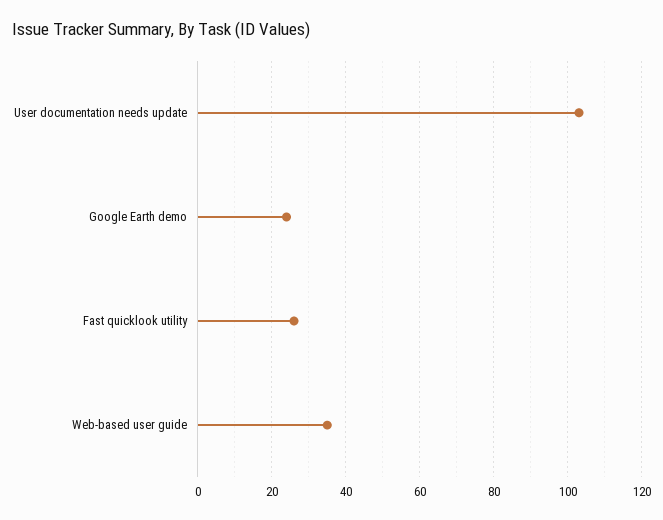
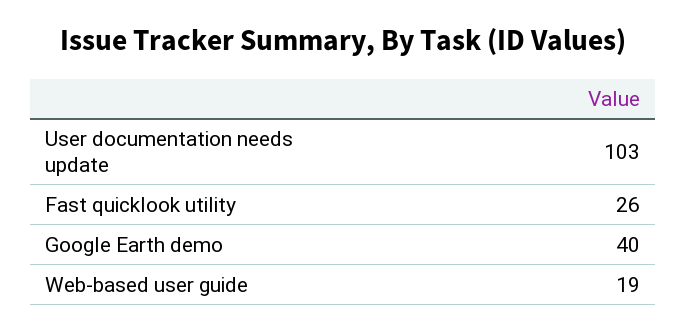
  {
    "User documentation needs update": 103,
-   "Google Earth demo": 25,
+   "Google Earth demo": 40,
    "Fast quicklook utility": 26,
-   "Web-based user guide": 35
+   "Web-based user guide": 19
  }

